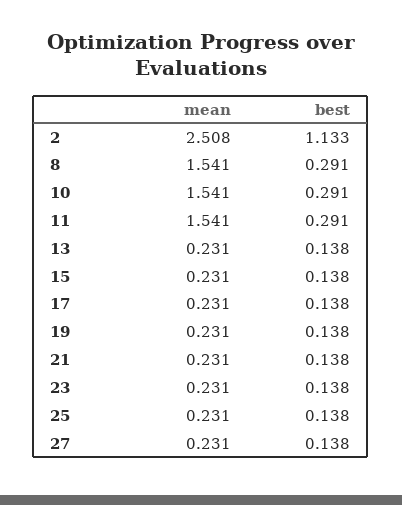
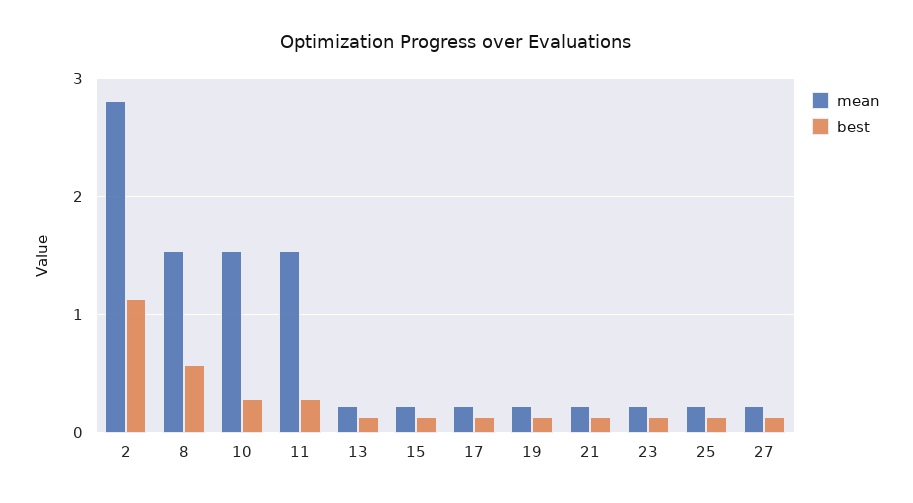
  {
    "mean": {
-     "2": 2.508,
+     "2": 2.8,
      "8": 1.541,
      "10": 1.541,
      "11": 1.541,
      "13": 0.231,
      "15": 0.231,
      "17": 0.231,
      "19": 0.231,
      "21": 0.231,
      "23": 0.231,
      "25": 0.231,
      "27": 0.231
    },
    "best": {
      "2": 1.133,
-     "8": 0.291,
+     "8": 0.6,
      "10": 0.291,
      "11": 0.291,
      "13": 0.138,
      "15": 0.138,
      "17": 0.138,
      "19": 0.138,
      "21": 0.138,
      "23": 0.138,
      "25": 0.138,
      "27": 0.138
    }
  }

